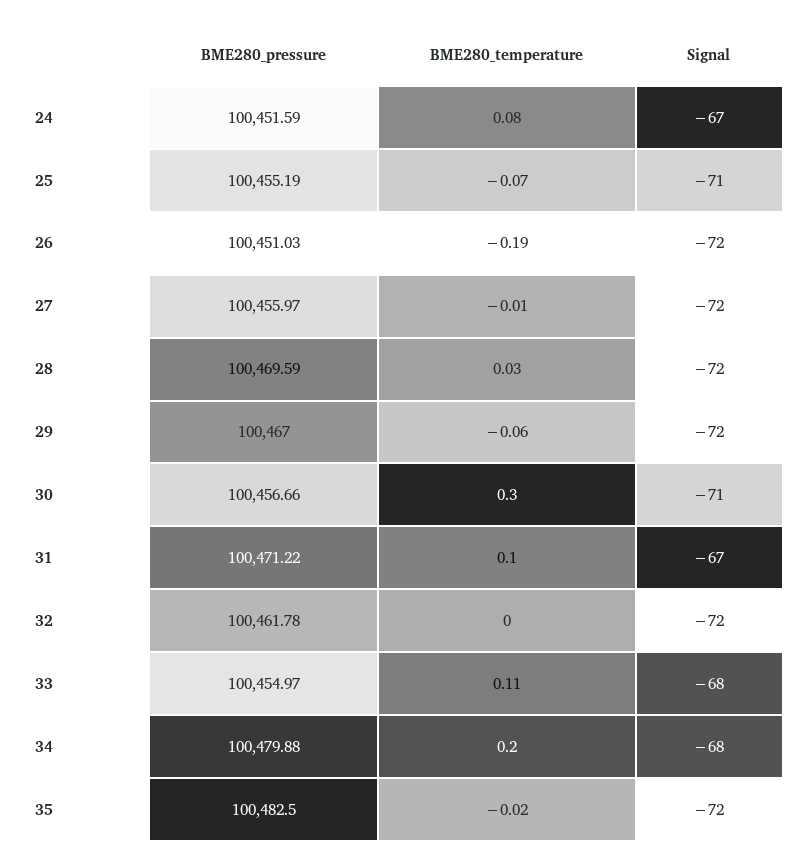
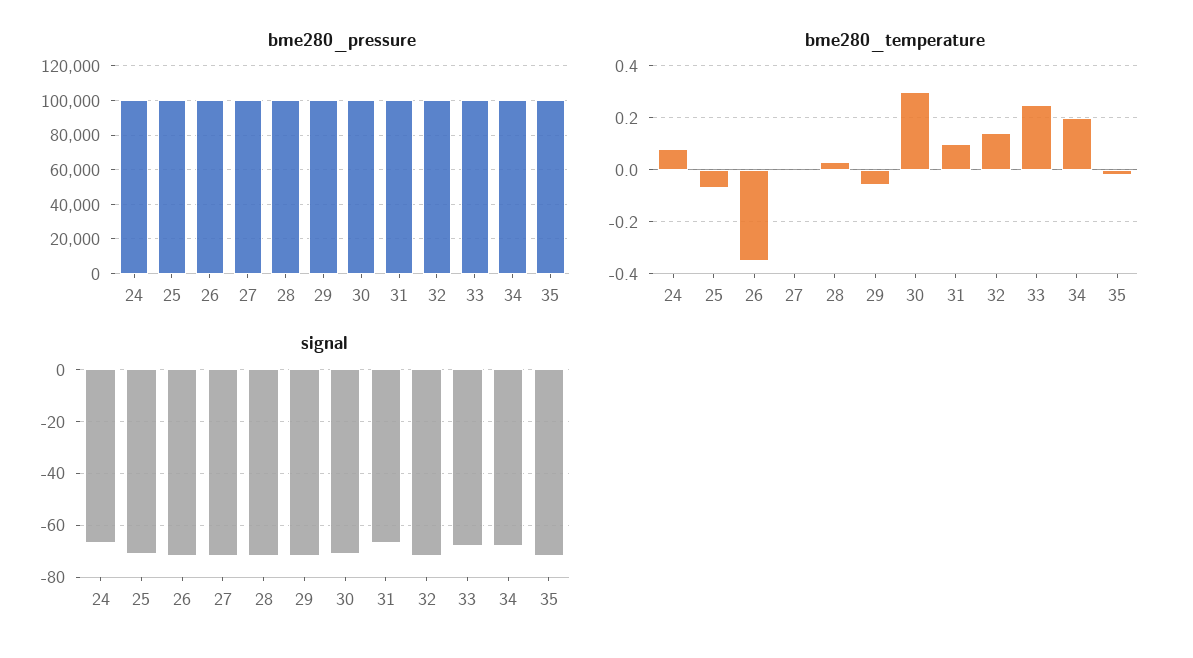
  {
    "BME280_pressure": {
      "24": 100451.59,
      "25": 100455.19,
      "26": 100451.03,
      "27": 100455.97,
      "28": 100469.59,
      "29": 100467,
      "30": 100456.66,
      "31": 100471.22,
      "32": 100461.78,
      "33": 100454.97,
      "34": 100479.88,
      "35": 100482.5
    },
    "BME280_temperature": {
      "24": 0.08,
      "25": -0.07,
-     "26": -0.19,
+     "26": -0.35,
      "27": -0.01,
      "28": 0.03,
      "29": -0.06,
      "30": 0.3,
      "31": 0.1,
-     "32": 0,
+     "32": 0.15,
-     "33": 0.11,
+     "33": 0.25,
      "34": 0.2,
      "35": -0.02
    },
    "Signal": {
      "24": -67,
      "25": -71,
      "26": -72,
      "27": -72,
      "28": -72,
      "29": -72,
      "30": -71,
      "31": -67,
      "32": -72,
      "33": -68,
      "34": -68,
      "35": -72
    }
  }

